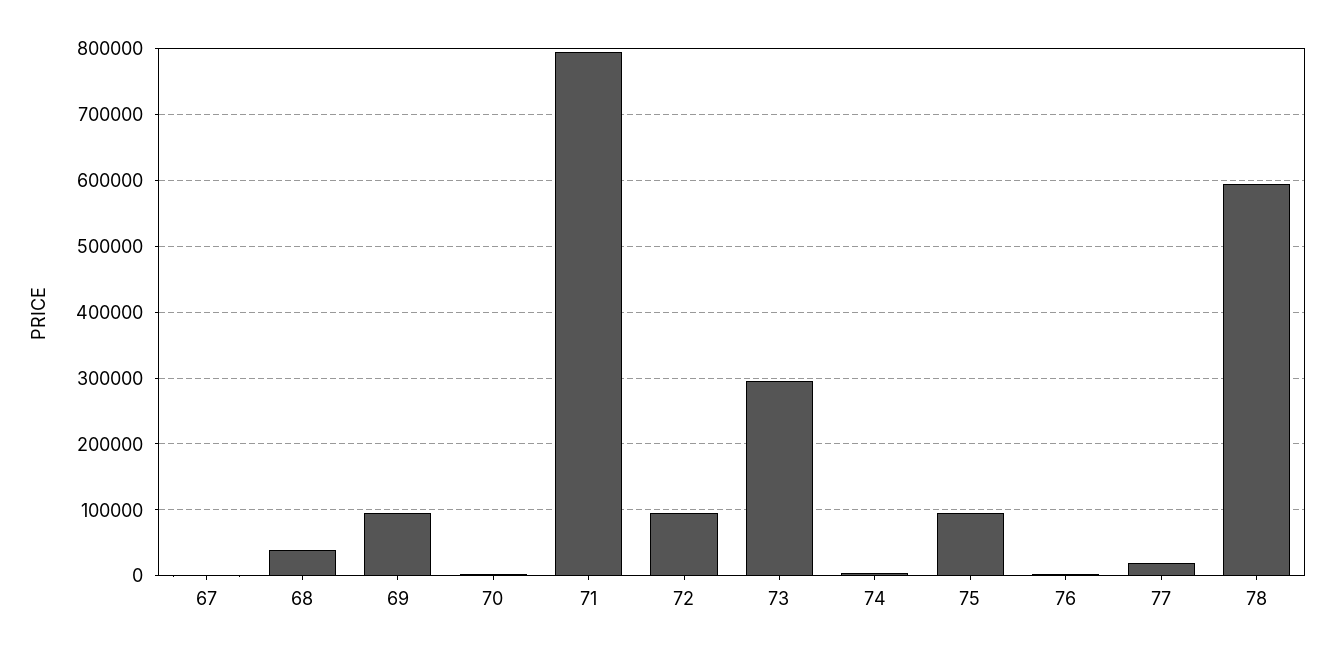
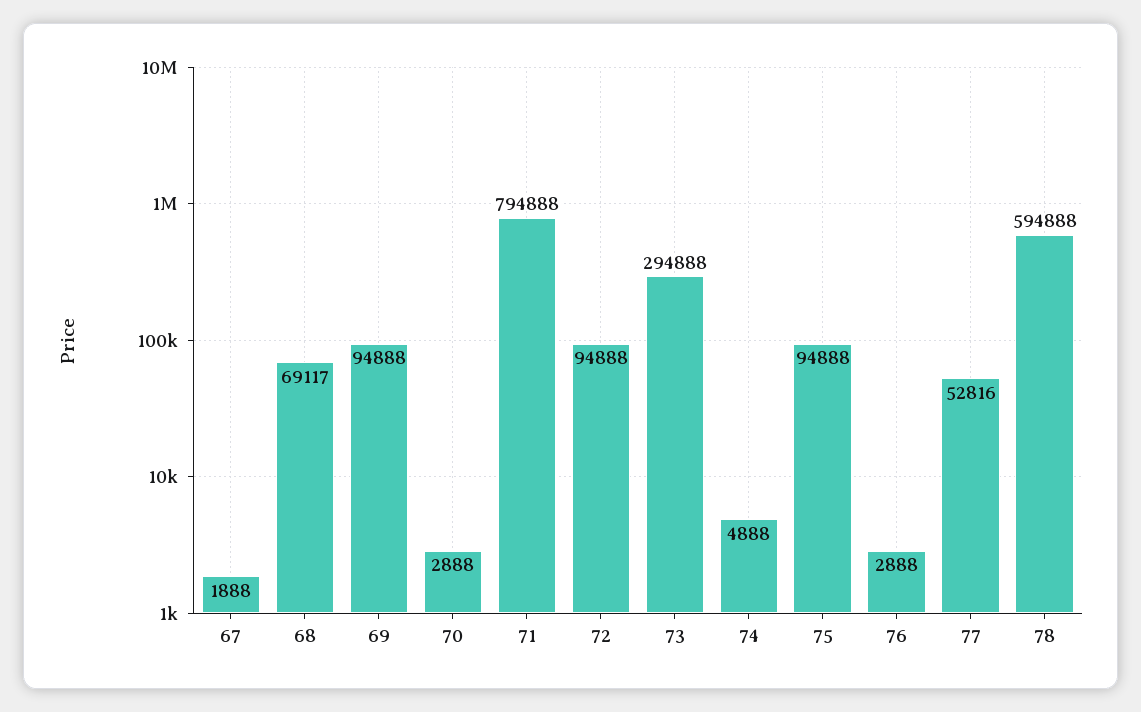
  {
    "67": 1888,
-   "68": 40000,
+   "68": 69117,
    "69": 94888,
    "70": 2888,
    "71": 794888,
    "72": 94888,
    "73": 294888,
    "74": 4888,
    "75": 94888,
    "76": 2888,
-   "77": 20000,
+   "77": 52816,
    "78": 594888
  }

